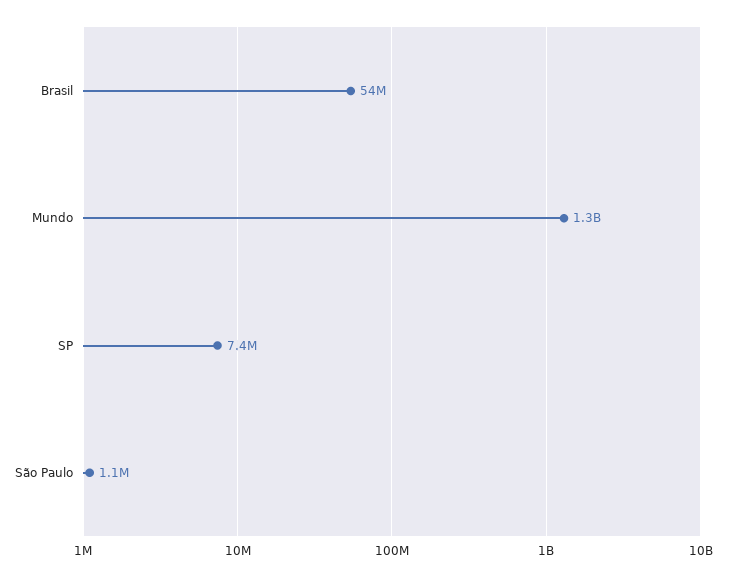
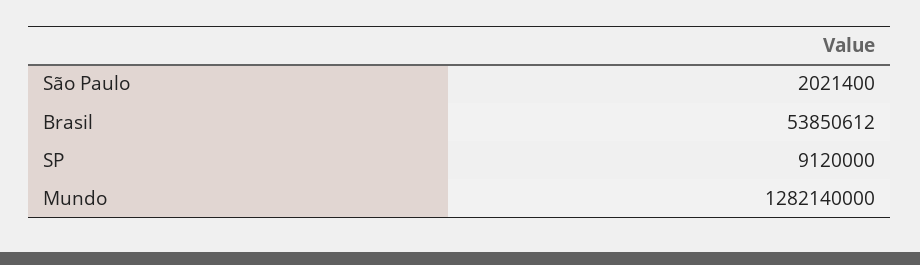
  {
    "Brasil": 53850612,
    "Mundo": 1282140000,
-   "SP": 7400000,
+   "SP": 9120000,
-   "São Paulo": 1100000
+   "São Paulo": 2021400
  }

